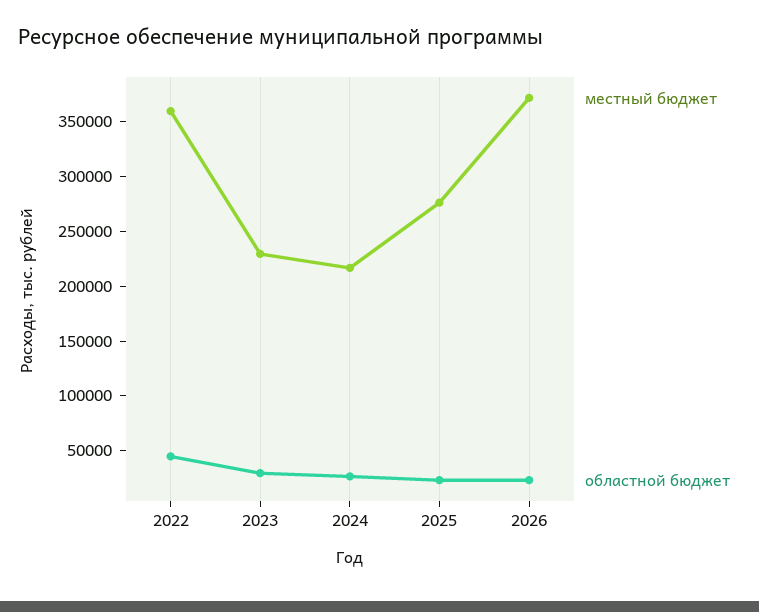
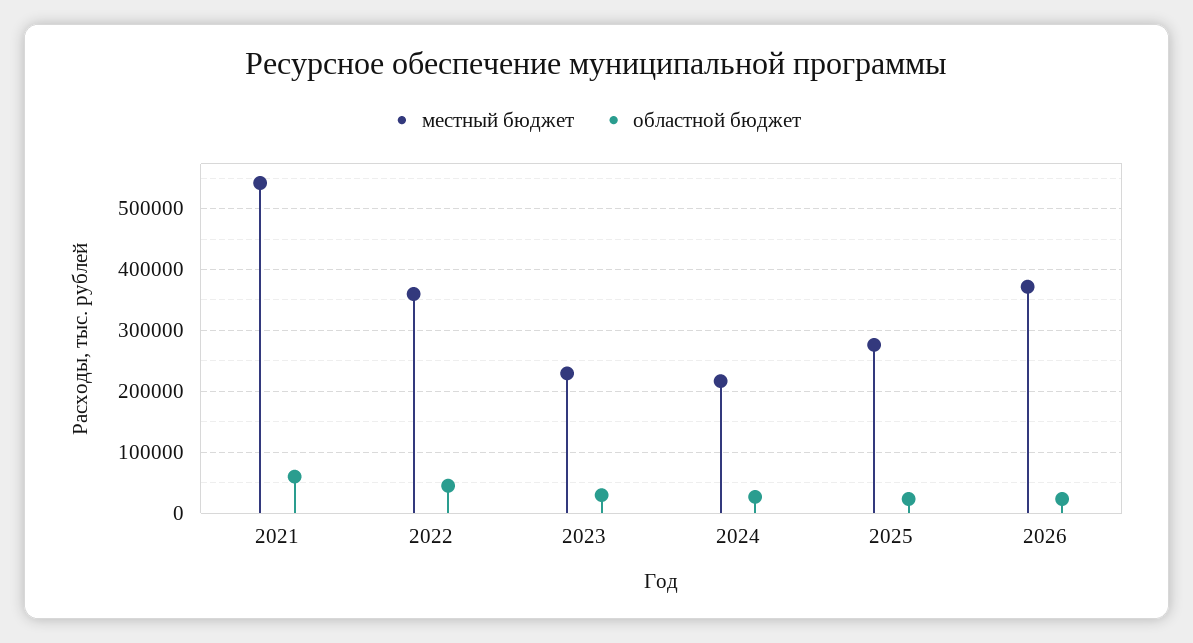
  {
    "местный бюджет": {
      "2022": 360000,
      "2023": 230000,
      "2024": 220000,
      "2025": 280000,
-     "2026": 370000
+     "2026": 370000,
+     "2021": 540000
    },
    "областной бюджет": {
      "2022": 40000,
      "2023": 30000,
      "2024": 30000,
      "2025": 20000,
-     "2026": 20000
+     "2026": 20000,
+     "2021": 60000
    }
  }

